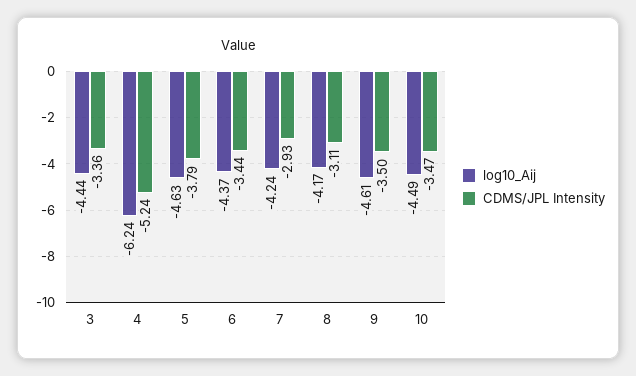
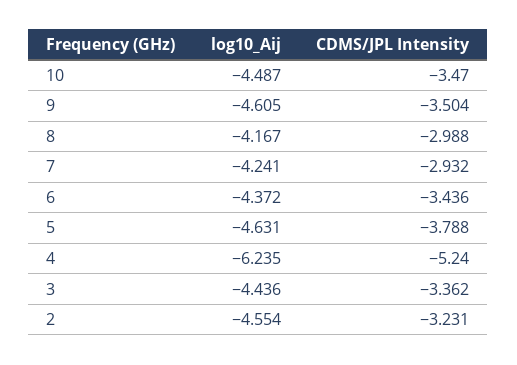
  {
    "log10_Aij": {
      "3": -4.436,
      "4": -6.235,
      "5": -4.631,
      "6": -4.372,
      "7": -4.241,
      "8": -4.167,
      "9": -4.605,
-     "10": -4.487
+     "10": -4.487,
+     "2": -4.554
    },
    "CDMS/JPL Intensity": {
      "3": -3.362,
      "4": -5.24,
      "5": -3.788,
      "6": -3.436,
      "7": -2.932,
-     "8": -3.11,
+     "8": -2.988,
      "9": -3.504,
-     "10": -3.47
+     "10": -3.47,
+     "2": -3.231
    }
  }

